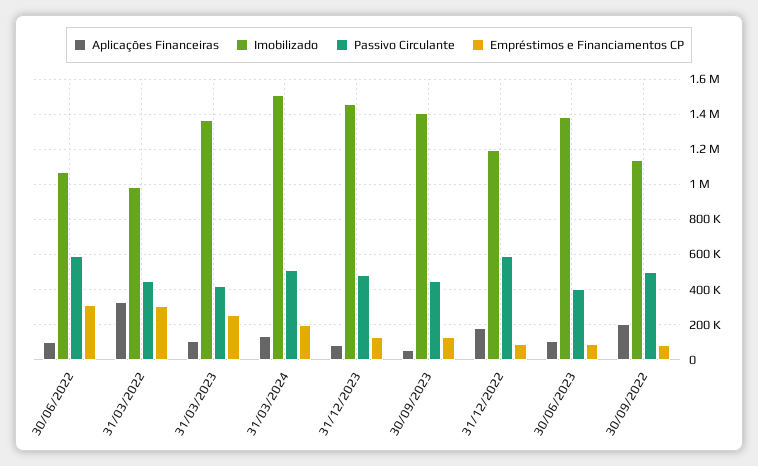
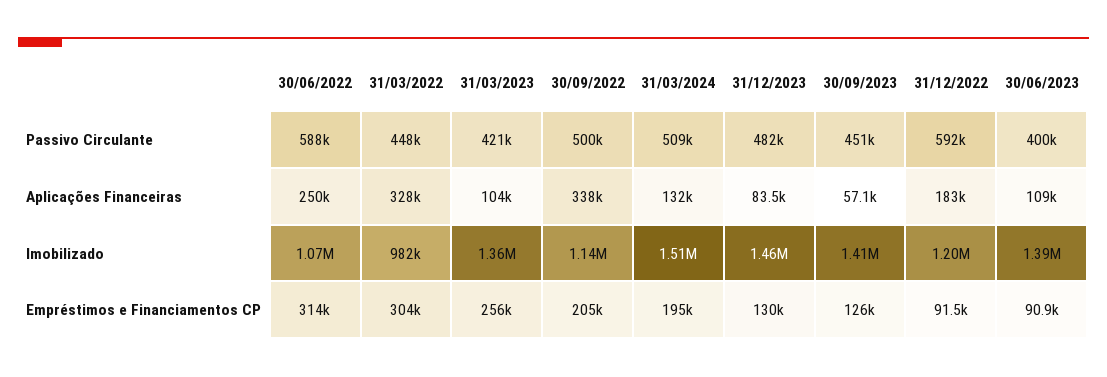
  {
    "Aplicações Financeiras": {
-     "30/06/2022": 100000,
+     "30/06/2022": 250000,
      "31/03/2022": 328000,
      "31/03/2023": 104000,
      "31/03/2024": 132000,
      "31/12/2023": 83500,
      "30/09/2023": 57100,
      "31/12/2022": 183000,
      "30/06/2023": 109000,
-     "30/09/2022": 200000
+     "30/09/2022": 338000
    },
    "Imobilizado": {
      "30/06/2022": 1070000,
      "31/03/2022": 982000,
      "31/03/2023": 1360000,
      "31/03/2024": 1510000,
      "31/12/2023": 1460000,
      "30/09/2023": 1410000,
      "31/12/2022": 1200000,
      "30/06/2023": 1390000,
      "30/09/2022": 1140000
    },
    "Passivo Circulante": {
      "30/06/2022": 588000,
      "31/03/2022": 448000,
      "31/03/2023": 421000,
      "31/03/2024": 509000,
      "31/12/2023": 482000,
      "30/09/2023": 451000,
      "31/12/2022": 592000,
      "30/06/2023": 400000,
      "30/09/2022": 500000
    },
    "Empréstimos e Financiamentos CP": {
      "30/06/2022": 314000,
      "31/03/2022": 304000,
      "31/03/2023": 256000,
      "31/03/2024": 195000,
      "31/12/2023": 130000,
      "30/09/2023": 126000,
      "31/12/2022": 91500,
      "30/06/2023": 90900,
-     "30/09/2022": 100000
+     "30/09/2022": 205000
    }
  }

